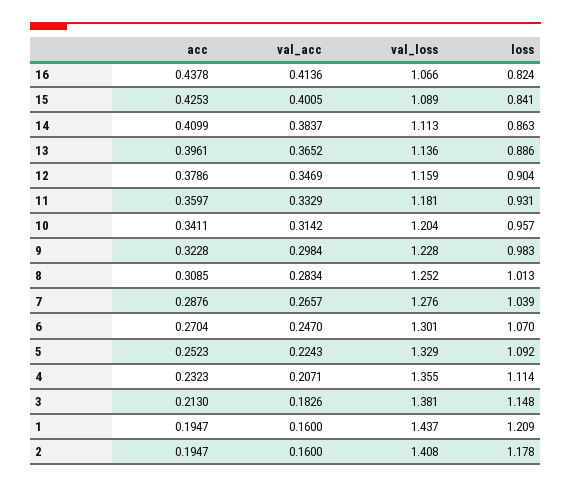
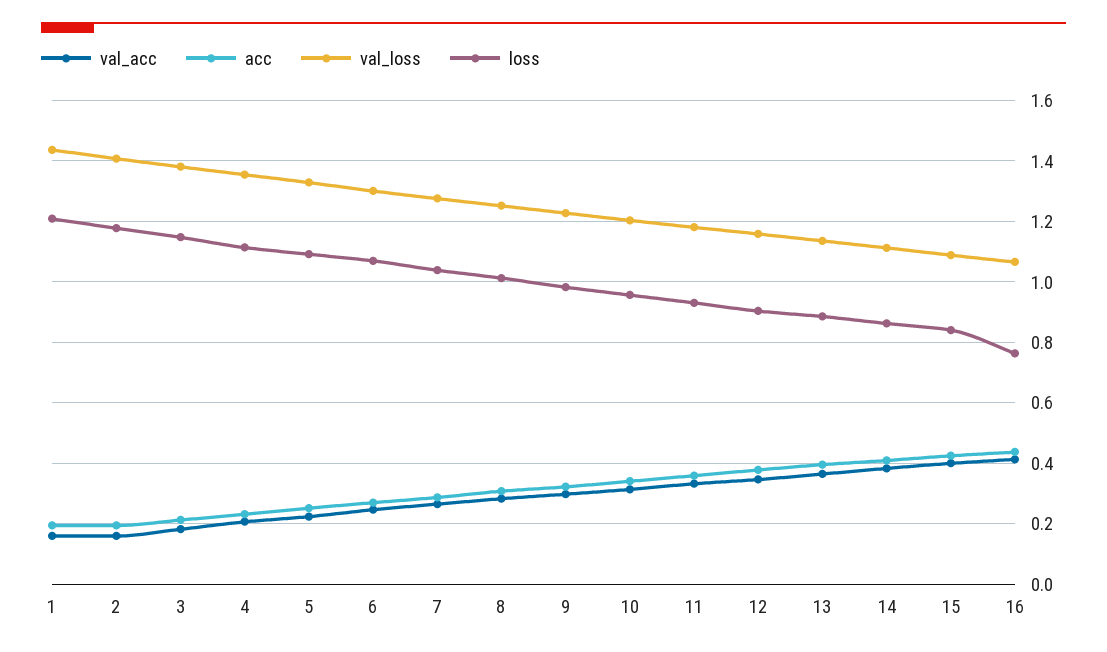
  {
    "acc": {
      "16": 0.4378,
      "15": 0.4253,
      "14": 0.4099,
      "13": 0.3961,
      "12": 0.3786,
      "11": 0.3597,
      "10": 0.3411,
      "9": 0.3228,
      "8": 0.3085,
      "7": 0.2876,
      "6": 0.2704,
      "5": 0.2523,
      "4": 0.2323,
      "3": 0.213,
      "1": 0.1947,
      "2": 0.1947
    },
    "val_acc": {
      "16": 0.4136,
      "15": 0.4005,
      "14": 0.3837,
      "13": 0.3652,
      "12": 0.3469,
      "11": 0.3329,
      "10": 0.3142,
      "9": 0.2984,
      "8": 0.2834,
      "7": 0.2657,
      "6": 0.247,
      "5": 0.2243,
      "4": 0.2071,
      "3": 0.1826,
      "1": 0.16,
      "2": 0.16
    },
    "val_loss": {
      "16": 1.066,
      "15": 1.089,
      "14": 1.113,
      "13": 1.136,
      "12": 1.159,
      "11": 1.181,
      "10": 1.204,
      "9": 1.228,
      "8": 1.252,
      "7": 1.276,
      "6": 1.301,
      "5": 1.329,
      "4": 1.355,
      "3": 1.381,
      "1": 1.437,
      "2": 1.408
    },
    "loss": {
-     "16": 0.824,
+     "16": 0.76,
      "15": 0.841,
      "14": 0.863,
      "13": 0.886,
      "12": 0.904,
      "11": 0.931,
      "10": 0.957,
      "9": 0.983,
      "8": 1.013,
      "7": 1.039,
      "6": 1.07,
      "5": 1.092,
      "4": 1.114,
      "3": 1.148,
      "1": 1.209,
      "2": 1.178
    }
  }

